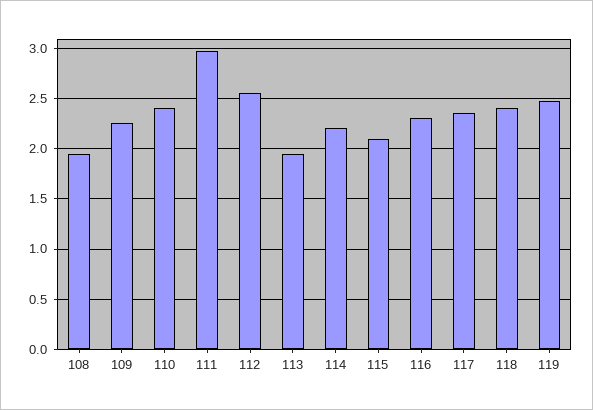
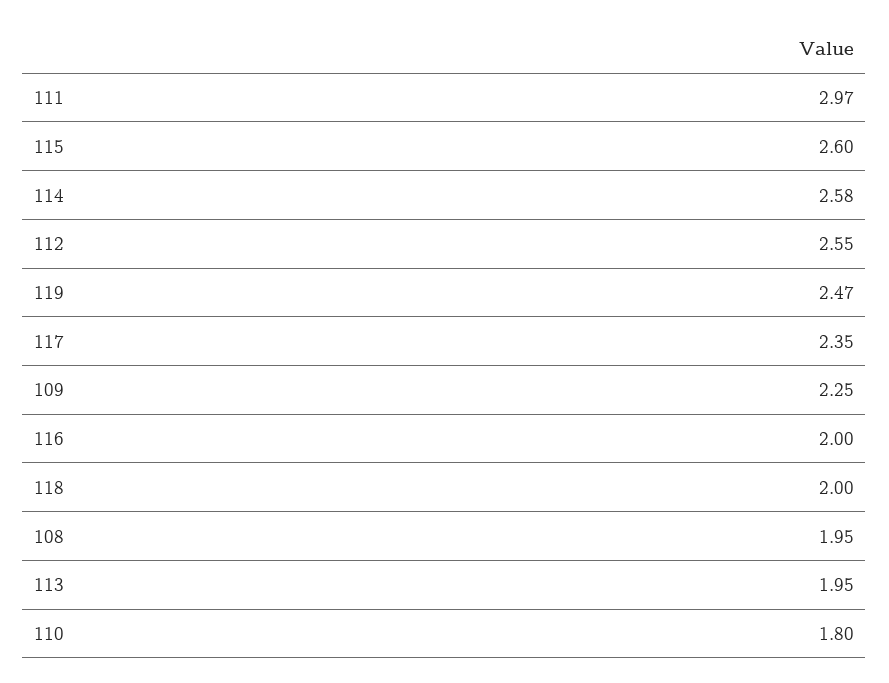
  {
    "108": 1.95,
    "109": 2.25,
-   "110": 2.4,
+   "110": 1.8,
    "111": 2.97,
    "112": 2.55,
    "113": 1.95,
-   "114": 2.2,
+   "114": 2.58,
-   "115": 2.1,
+   "115": 2.6,
-   "116": 2.3,
+   "116": 2,
    "117": 2.35,
-   "118": 2.4,
+   "118": 2,
    "119": 2.47
  }

